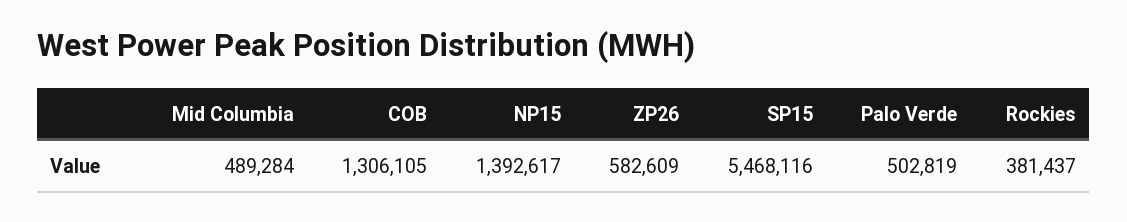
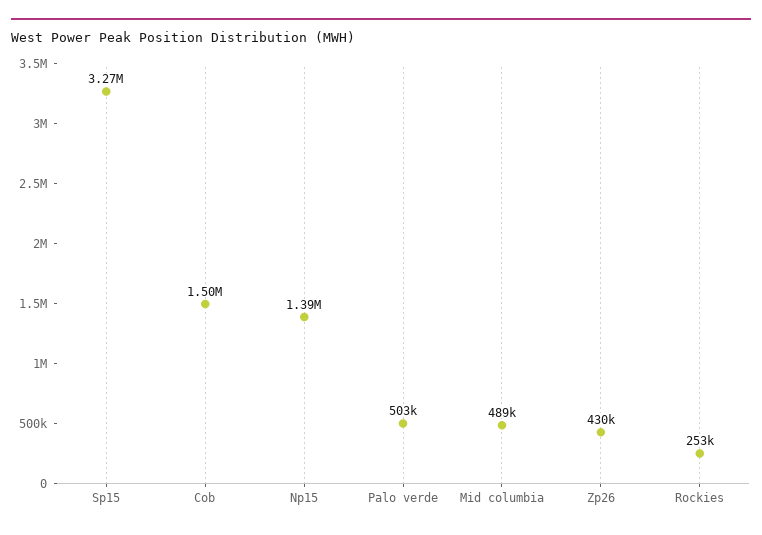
  {
    "Mid Columbia": 489284,
-   "COB": 1306105,
+   "COB": 1500000,
    "NP15": 1392617,
-   "ZP26": 582609,
+   "ZP26": 430000,
-   "SP15": 5468116,
+   "SP15": 3270000,
    "Palo Verde": 502819,
-   "Rockies": 381437
+   "Rockies": 253000
  }

